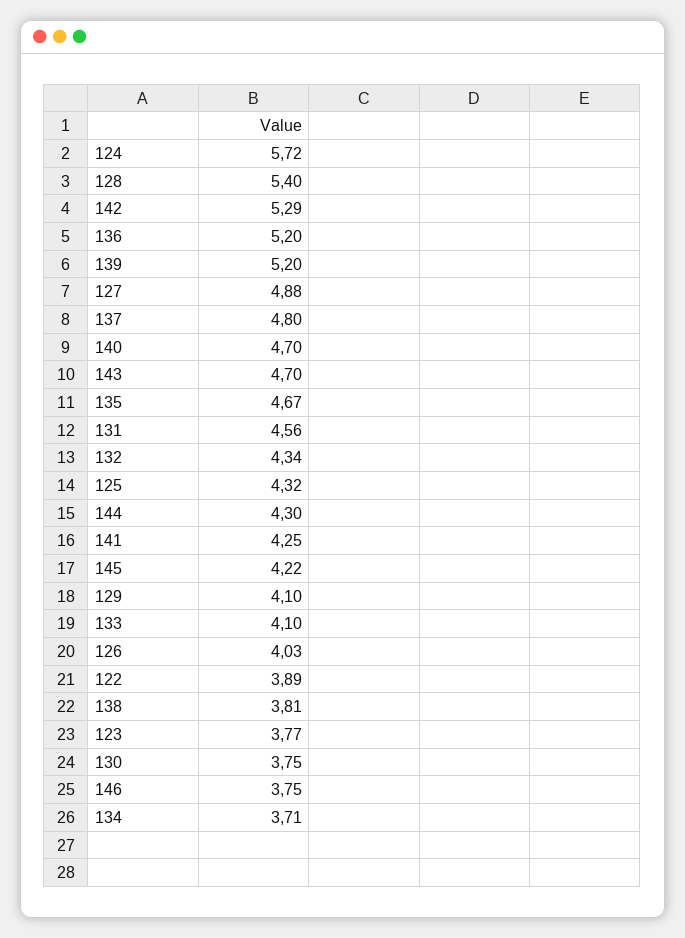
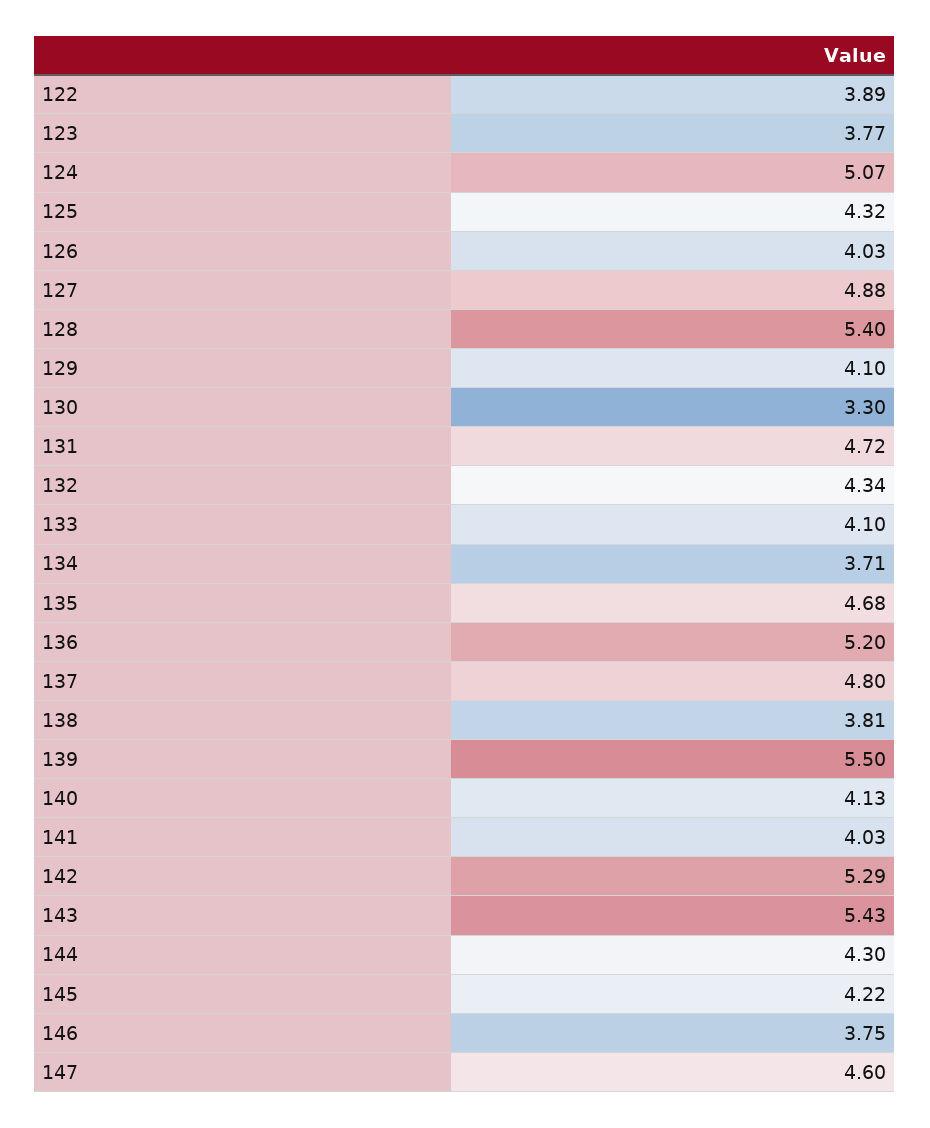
  {
-   "124": 5.72,
+   "124": 5.07,
    "128": 5.4,
    "142": 5.29,
    "136": 5.2,
-   "139": 5.2,
+   "139": 5.5,
    "127": 4.88,
    "137": 4.8,
-   "140": 4.7,
+   "140": 4.13,
-   "143": 4.7,
+   "143": 5.43,
-   "135": 4.67,
+   "135": 4.68,
-   "131": 4.56,
+   "131": 4.72,
    "132": 4.34,
    "125": 4.32,
    "144": 4.3,
-   "141": 4.25,
+   "141": 4.03,
    "145": 4.22,
    "129": 4.1,
    "133": 4.1,
    "126": 4.03,
    "122": 3.89,
    "138": 3.81,
    "123": 3.77,
-   "130": 3.75,
+   "130": 3.3,
    "146": 3.75,
-   "134": 3.71
+   "134": 3.71,
+   "147": 4.6
  }

